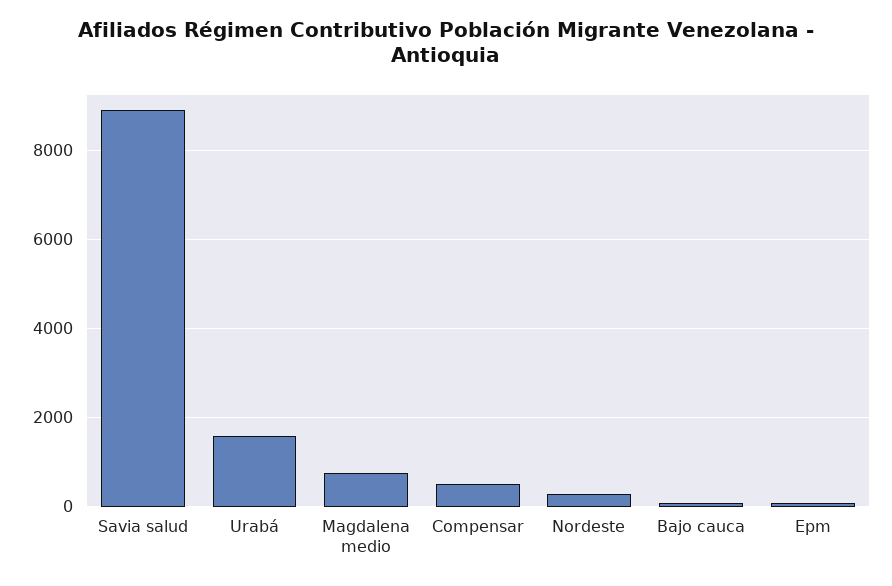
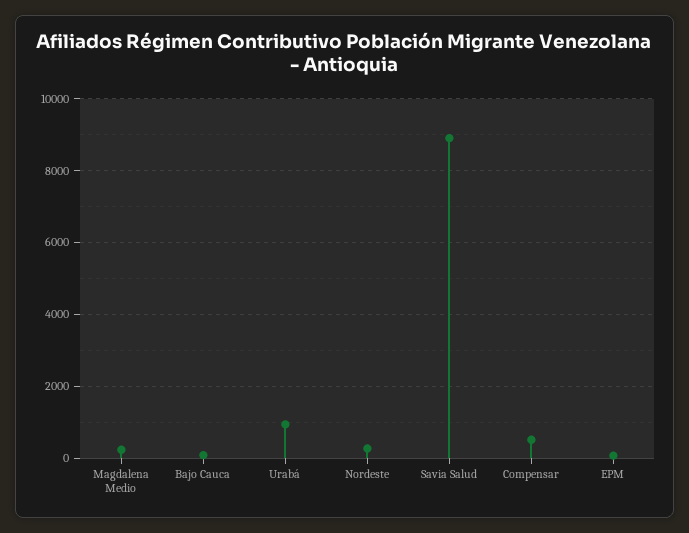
  {
    "Savia salud": 8800,
-   "Urabá": 1600,
+   "Urabá": 1000,
-   "Magdalena medio": 800,
+   "Magdalena medio": 200,
    "Compensar": 600,
    "Nordeste": 200,
    "Bajo cauca": 0,
    "Epm": 0
  }

